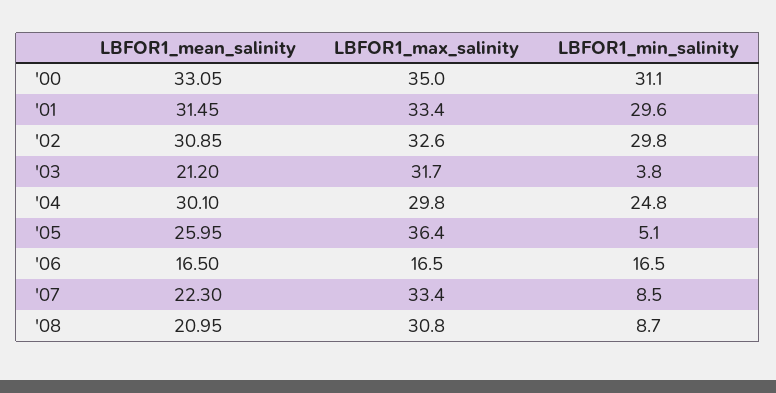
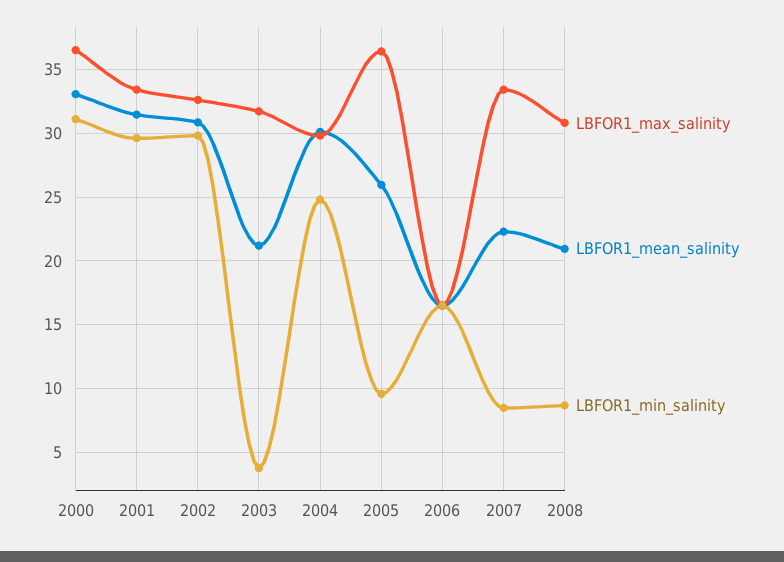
  {
    "LBFOR1_mean_salinity": {
      "'00": 33.05,
      "'01": 31.45,
      "'02": 30.85,
      "'03": 21.2,
      "'04": 30.1,
      "'05": 25.95,
      "'06": 16.5,
      "'07": 22.3,
      "'08": 20.95
    },
    "LBFOR1_max_salinity": {
-     "'00": 35,
+     "'00": 36.5,
      "'01": 33.4,
      "'02": 32.6,
      "'03": 31.7,
      "'04": 29.8,
      "'05": 36.4,
      "'06": 16.5,
      "'07": 33.4,
      "'08": 30.8
    },
    "LBFOR1_min_salinity": {
      "'00": 31.1,
      "'01": 29.6,
      "'02": 29.8,
      "'03": 3.8,
      "'04": 24.8,
-     "'05": 5.1,
+     "'05": 9.5,
      "'06": 16.5,
      "'07": 8.5,
      "'08": 8.7
    }
  }

